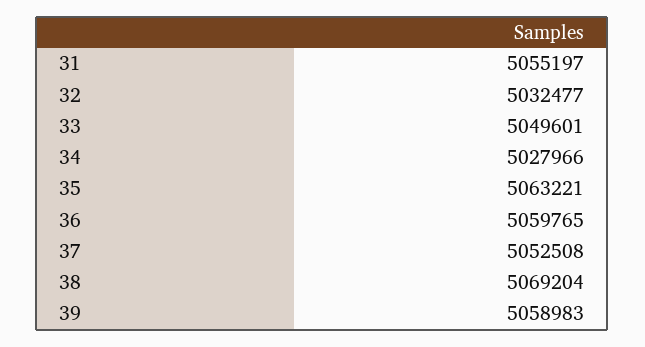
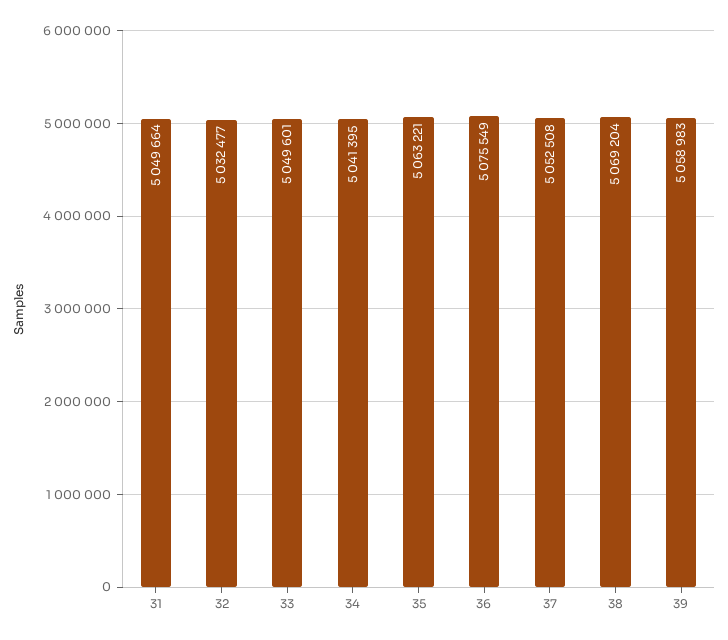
  {
-   "31": 5055197,
+   "31": 5049664,
    "32": 5032477,
    "33": 5049601,
-   "34": 5027966,
+   "34": 5041395,
    "35": 5063221,
-   "36": 5059765,
+   "36": 5075549,
    "37": 5052508,
    "38": 5069204,
    "39": 5058983
  }

